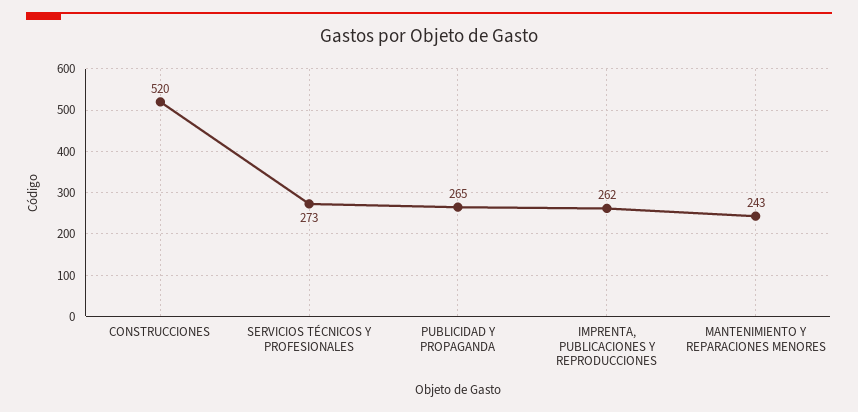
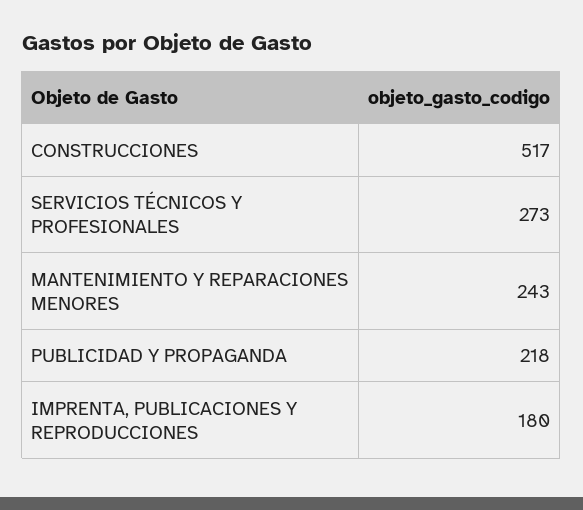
  {
-   "CONSTRUCCIONES": 520,
+   "CONSTRUCCIONES": 517,
    "SERVICIOS TÉCNICOS Y PROFESIONALES": 273,
-   "PUBLICIDAD Y PROPAGANDA": 265,
+   "PUBLICIDAD Y PROPAGANDA": 218,
-   "IMPRENTA, PUBLICACIONES Y REPRODUCCIONES": 262,
+   "IMPRENTA, PUBLICACIONES Y REPRODUCCIONES": 180,
    "MANTENIMIENTO Y REPARACIONES MENORES": 243
  }

